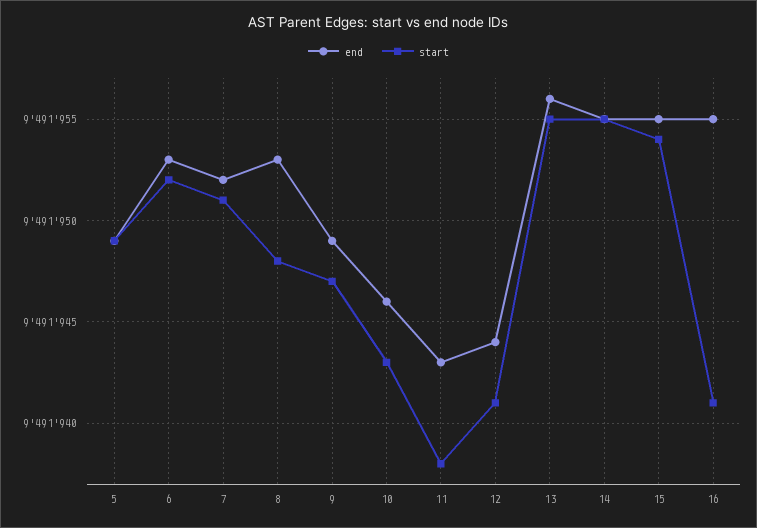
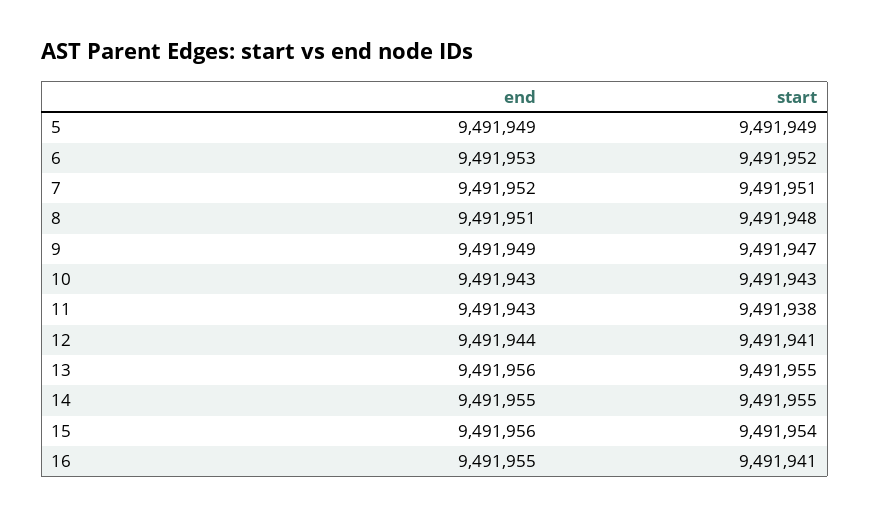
  {
    "end": {
      "5": 9491949,
      "6": 9491953,
      "7": 9491952,
-     "8": 9491953,
+     "8": 9491951,
      "9": 9491949,
-     "10": 9491946,
+     "10": 9491943,
      "11": 9491943,
      "12": 9491944,
      "13": 9491956,
      "14": 9491955,
-     "15": 9491955,
+     "15": 9491956,
      "16": 9491955
    },
    "start": {
      "5": 9491949,
      "6": 9491952,
      "7": 9491951,
      "8": 9491948,
      "9": 9491947,
      "10": 9491943,
      "11": 9491938,
      "12": 9491941,
      "13": 9491955,
      "14": 9491955,
      "15": 9491954,
      "16": 9491941
    }
  }

